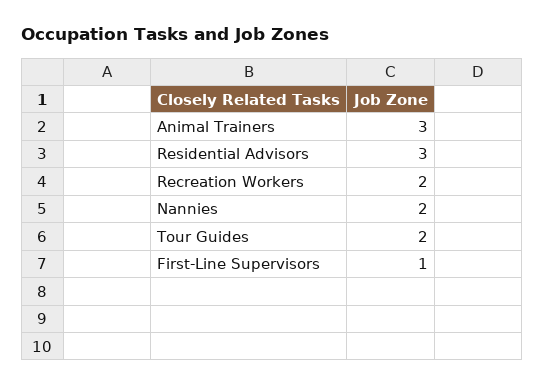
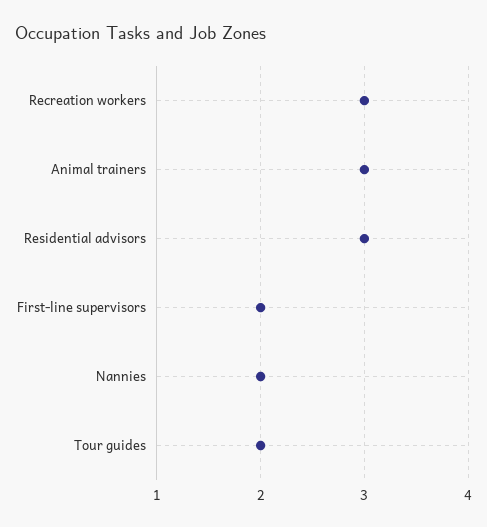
  {
    "Animal Trainers": 3,
    "Residential Advisors": 3,
-   "Recreation Workers": 2,
+   "Recreation Workers": 3,
    "Nannies": 2,
    "Tour Guides": 2,
-   "First-Line Supervisors": 1
+   "First-Line Supervisors": 2
  }

